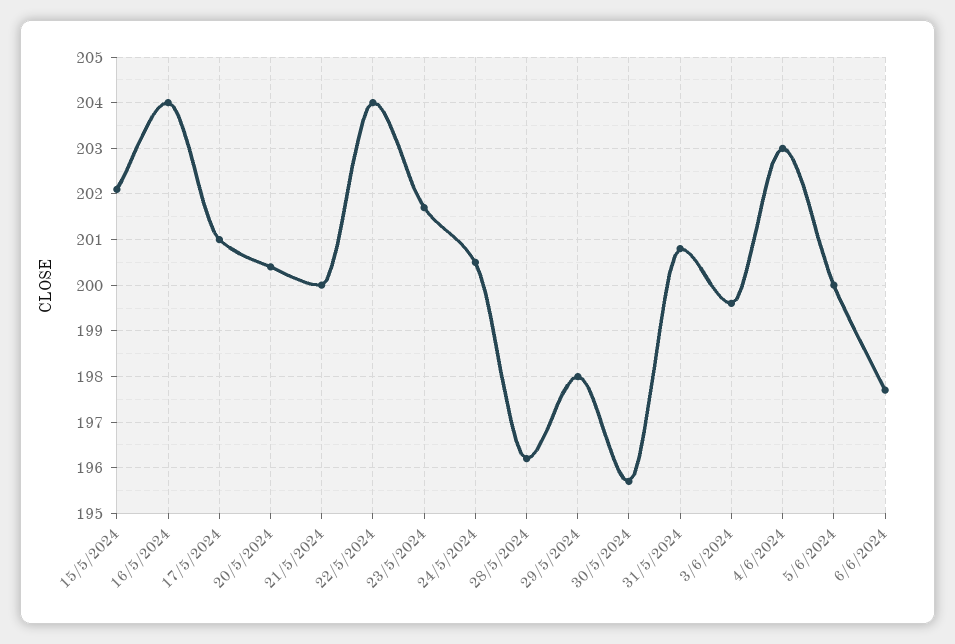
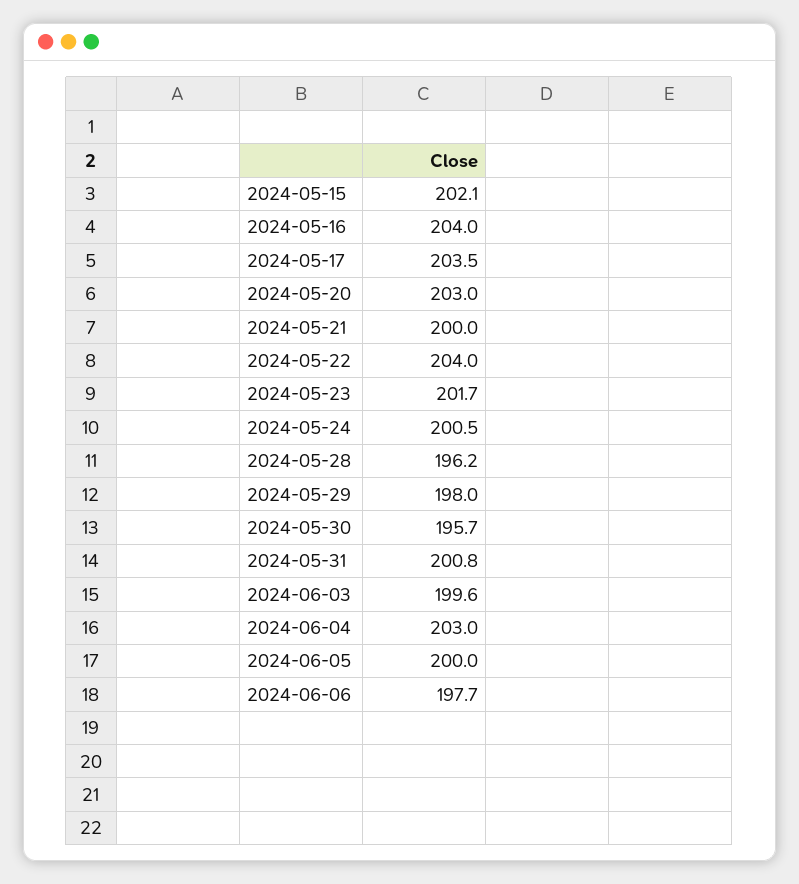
  {
    "15/5/2024": 202.1,
    "16/5/2024": 204,
-   "17/5/2024": 201,
+   "17/5/2024": 203.5,
-   "20/5/2024": 200.5,
+   "20/5/2024": 203,
    "21/5/2024": 200,
    "22/5/2024": 204,
    "23/5/2024": 201.7,
    "24/5/2024": 200.5,
    "28/5/2024": 196.2,
    "29/5/2024": 198,
    "30/5/2024": 195.7,
    "31/5/2024": 200.8,
    "3/6/2024": 199.6,
    "4/6/2024": 203,
    "5/6/2024": 200,
    "6/6/2024": 197.7
  }

